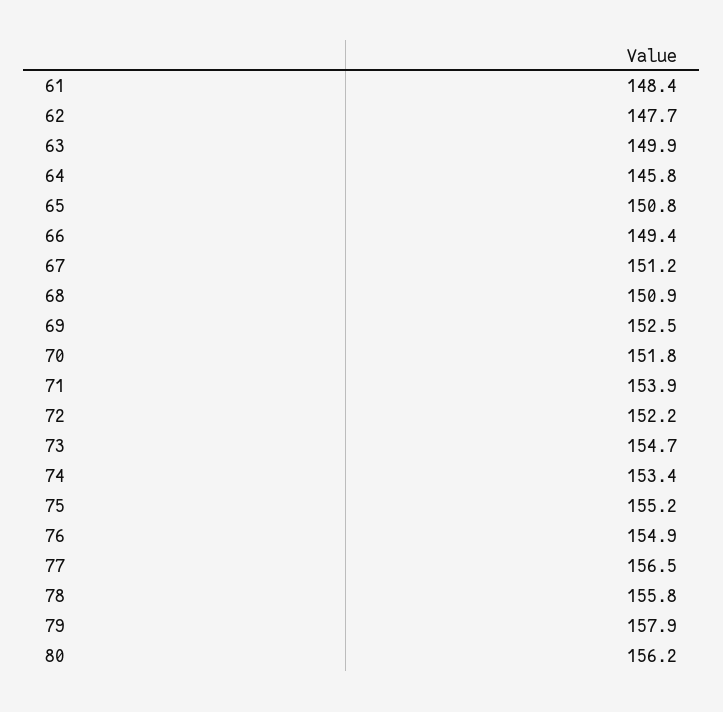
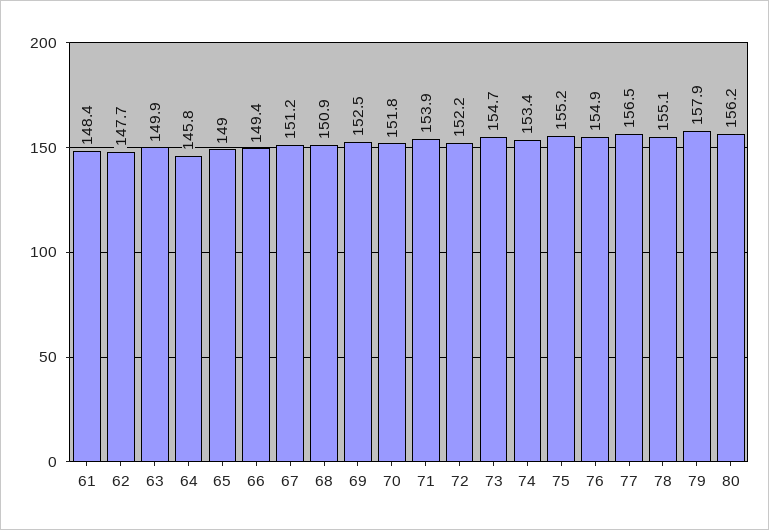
  {
    "61": 148.4,
    "62": 147.7,
    "63": 149.9,
    "64": 145.8,
-   "65": 150.8,
+   "65": 149,
    "66": 149.4,
    "67": 151.2,
    "68": 150.9,
    "69": 152.5,
    "70": 151.8,
    "71": 153.9,
    "72": 152.2,
    "73": 154.7,
    "74": 153.4,
    "75": 155.2,
    "76": 154.9,
    "77": 156.5,
-   "78": 155.8,
+   "78": 155.1,
    "79": 157.9,
    "80": 156.2
  }

